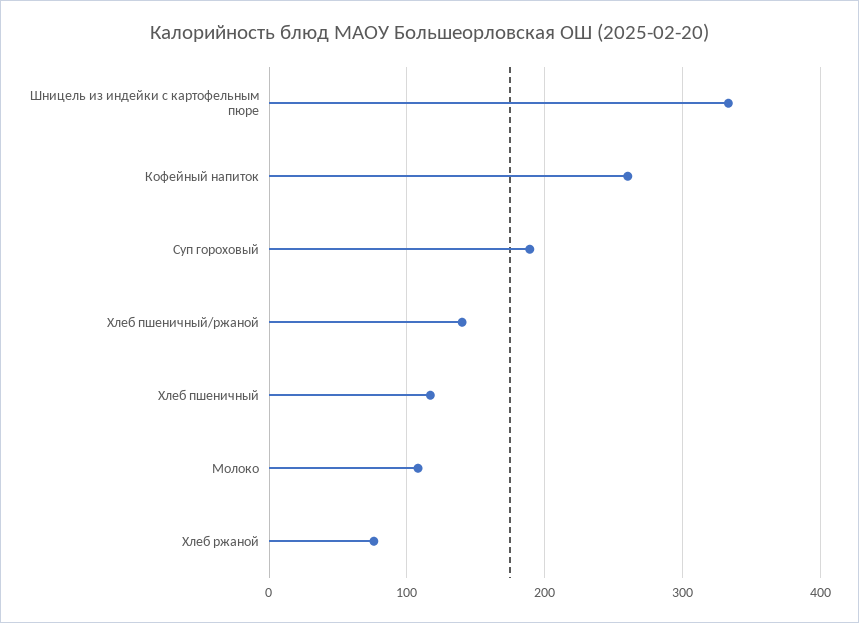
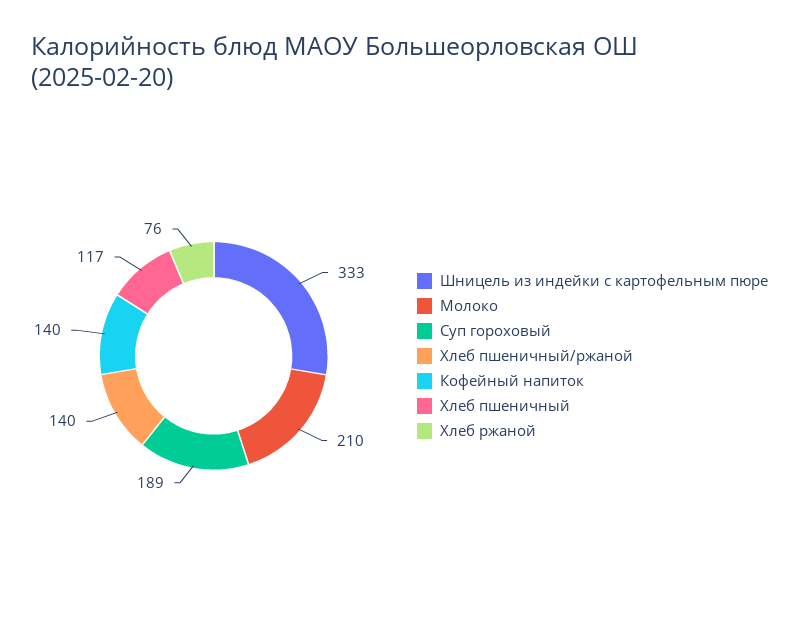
  {
    "Шницель из индейки с картофельным пюре": 333,
-   "Кофейный напиток": 260,
+   "Кофейный напиток": 140,
    "Суп гороховый": 189,
    "Хлеб пшеничный/ржаной": 140,
    "Хлеб пшеничный": 117,
-   "Молоко": 110,
+   "Молоко": 210,
    "Хлеб ржаной": 76
  }

